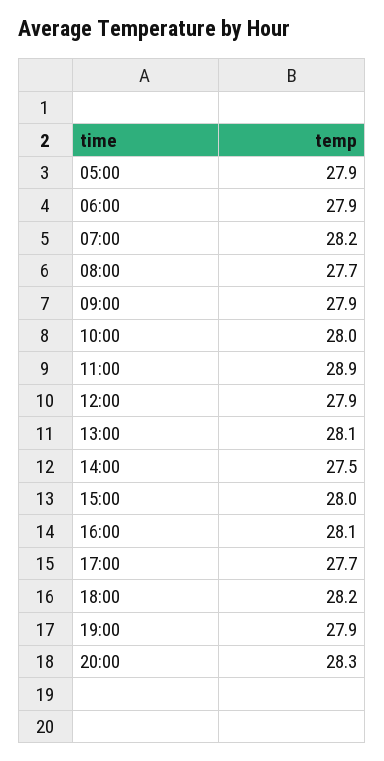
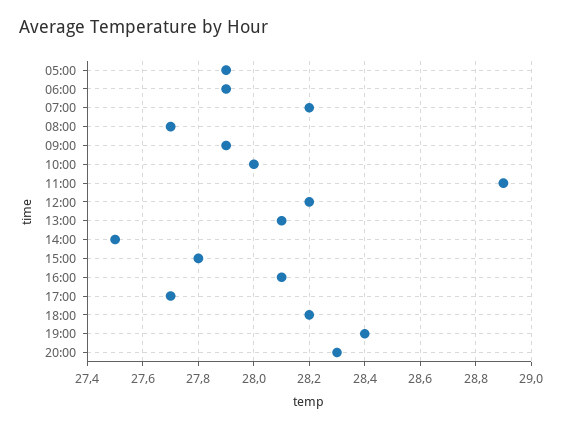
  {
    "05:00": 27.9,
    "06:00": 27.9,
    "07:00": 28.2,
    "08:00": 27.7,
    "09:00": 27.9,
    "10:00": 28,
    "11:00": 28.9,
-   "12:00": 27.9,
+   "12:00": 28.2,
    "13:00": 28.1,
    "14:00": 27.5,
-   "15:00": 28,
+   "15:00": 27.8,
    "16:00": 28.1,
    "17:00": 27.7,
    "18:00": 28.2,
-   "19:00": 27.9,
+   "19:00": 28.4,
    "20:00": 28.3
  }

